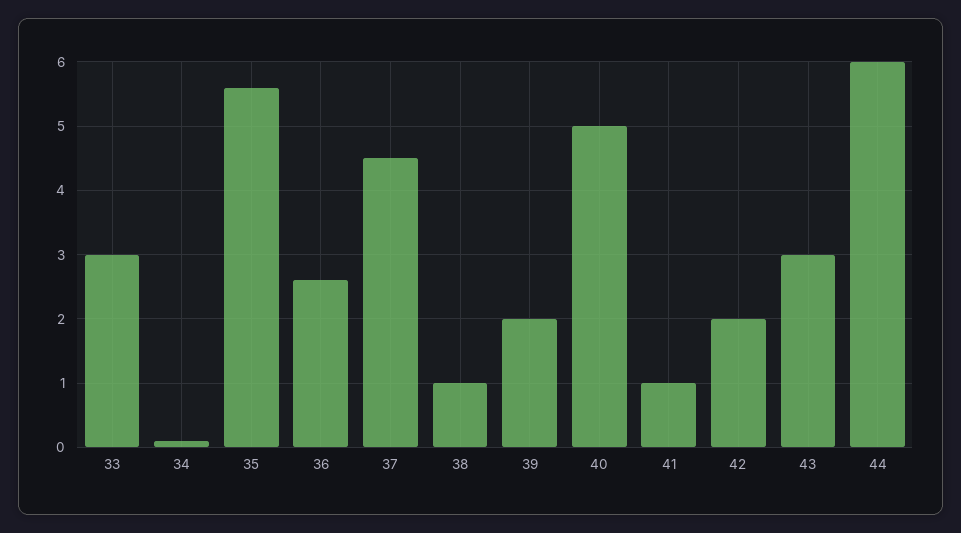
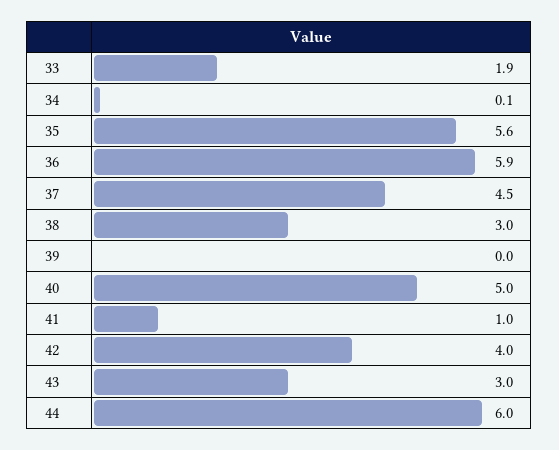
  {
-   "33": 3,
+   "33": 1.9,
    "34": 0.1,
    "35": 5.6,
-   "36": 2.6,
+   "36": 5.9,
    "37": 4.5,
-   "38": 1,
+   "38": 3,
-   "39": 2,
+   "39": 0,
    "40": 5,
    "41": 1,
-   "42": 2,
+   "42": 4,
    "43": 3,
    "44": 6
  }

